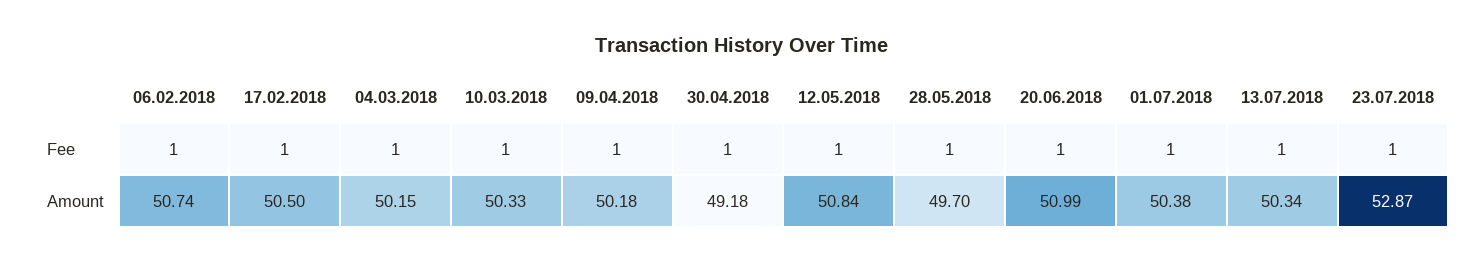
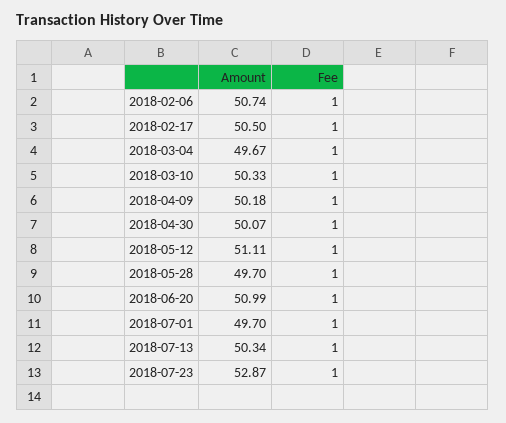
  {
    "06.02.2018": {
      "Fee": 1,
      "Amount": 50.74
    },
    "17.02.2018": {
      "Fee": 1,
      "Amount": 50.5
    },
    "04.03.2018": {
      "Fee": 1,
-     "Amount": 50.15
+     "Amount": 49.67
    },
    "10.03.2018": {
      "Fee": 1,
      "Amount": 50.33
    },
    "09.04.2018": {
      "Fee": 1,
      "Amount": 50.18
    },
    "30.04.2018": {
      "Fee": 1,
-     "Amount": 49.18
+     "Amount": 50.07
    },
    "12.05.2018": {
      "Fee": 1,
-     "Amount": 50.84
+     "Amount": 51.11
    },
    "28.05.2018": {
      "Fee": 1,
      "Amount": 49.7
    },
    "20.06.2018": {
      "Fee": 1,
      "Amount": 50.99
    },
    "01.07.2018": {
      "Fee": 1,
-     "Amount": 50.38
+     "Amount": 49.7
    },
    "13.07.2018": {
      "Fee": 1,
      "Amount": 50.34
    },
    "23.07.2018": {
      "Fee": 1,
      "Amount": 52.87
    }
  }

